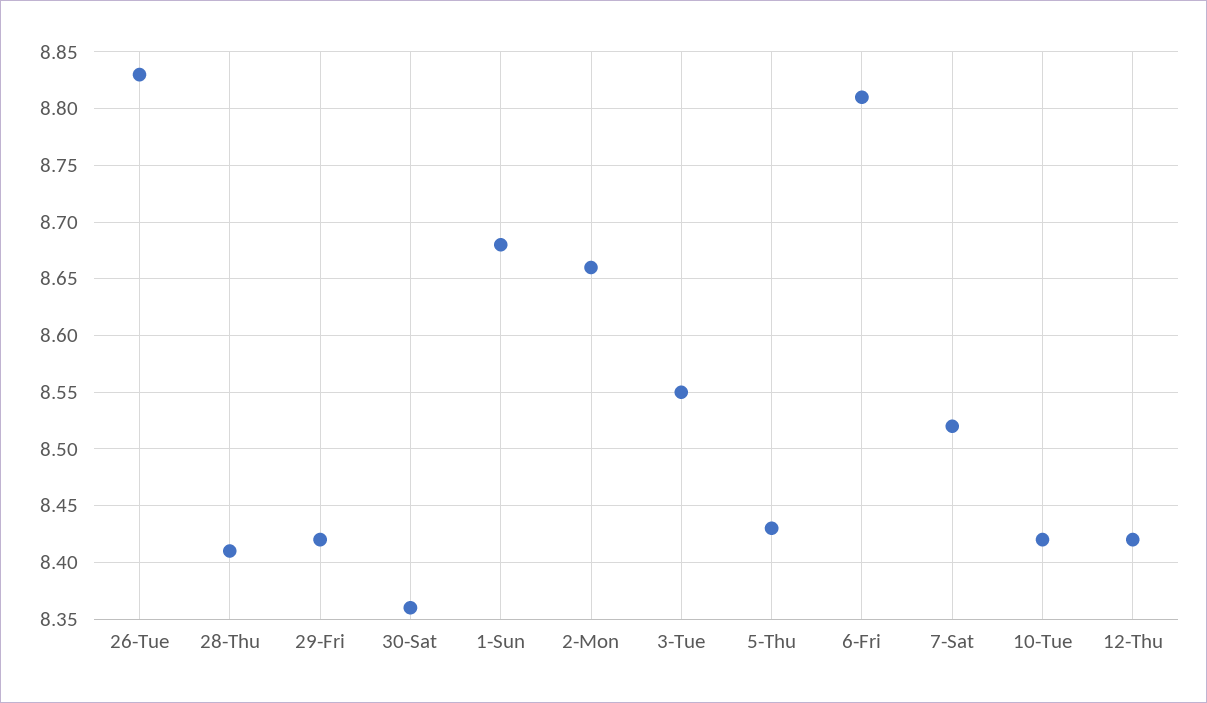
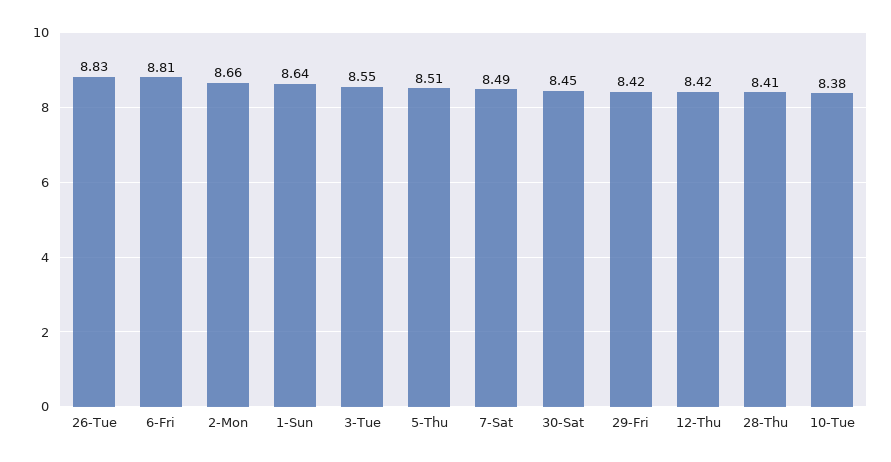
  {
    "26-Tue": 8.83,
    "28-Thu": 8.41,
    "29-Fri": 8.42,
-   "30-Sat": 8.36,
+   "30-Sat": 8.45,
-   "1-Sun": 8.68,
+   "1-Sun": 8.64,
    "2-Mon": 8.66,
    "3-Tue": 8.55,
-   "5-Thu": 8.43,
+   "5-Thu": 8.51,
    "6-Fri": 8.81,
-   "7-Sat": 8.52,
+   "7-Sat": 8.49,
-   "10-Tue": 8.42,
+   "10-Tue": 8.38,
    "12-Thu": 8.42
  }

